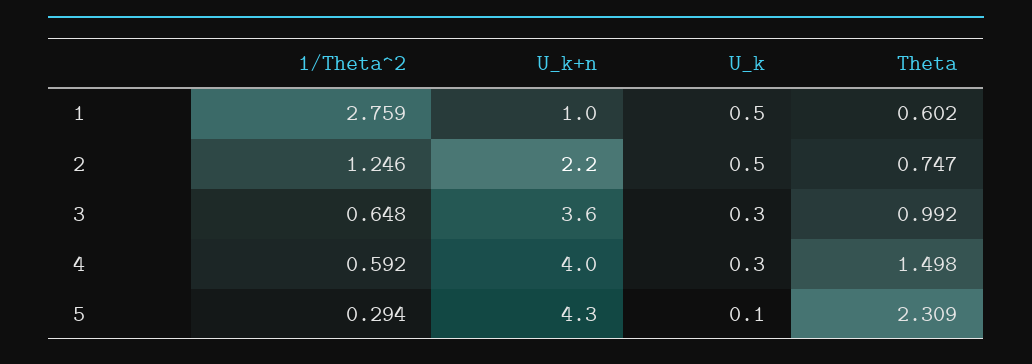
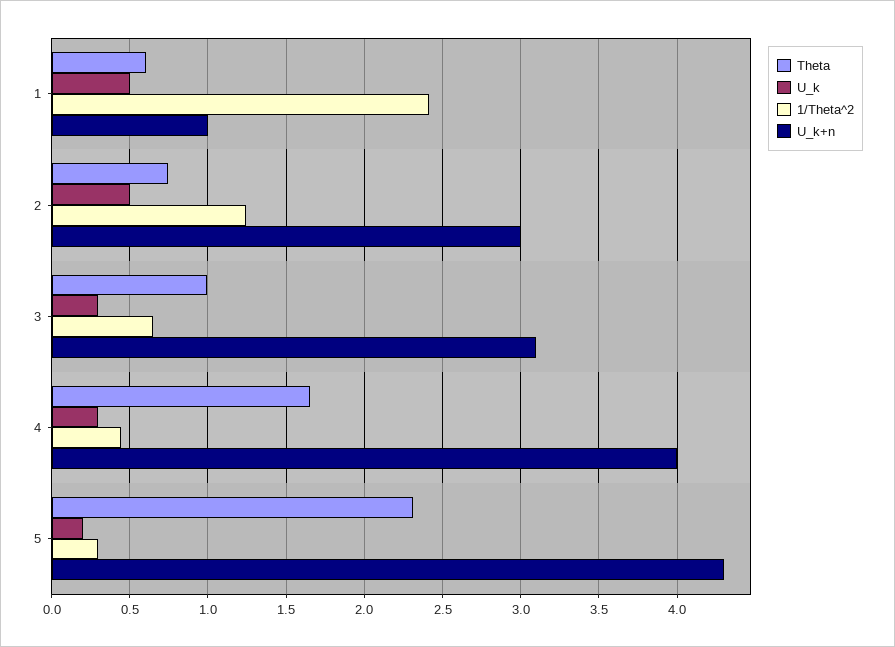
  {
    "1/Theta^2": {
-     "1": 2.759,
+     "1": 2.4,
      "2": 1.246,
      "3": 0.648,
-     "4": 0.592,
+     "4": 0.45,
      "5": 0.294
    },
    "U_k+n": {
      "1": 1,
-     "2": 2.2,
+     "2": 3,
-     "3": 3.6,
+     "3": 3.1,
      "4": 4,
      "5": 4.3
    },
    "U_k": {
      "1": 0.5,
      "2": 0.5,
      "3": 0.3,
      "4": 0.3,
-     "5": 0.1
+     "5": 0.2
    },
    "Theta": {
      "1": 0.602,
      "2": 0.747,
      "3": 0.992,
-     "4": 1.498,
+     "4": 1.65,
      "5": 2.309
    }
  }

